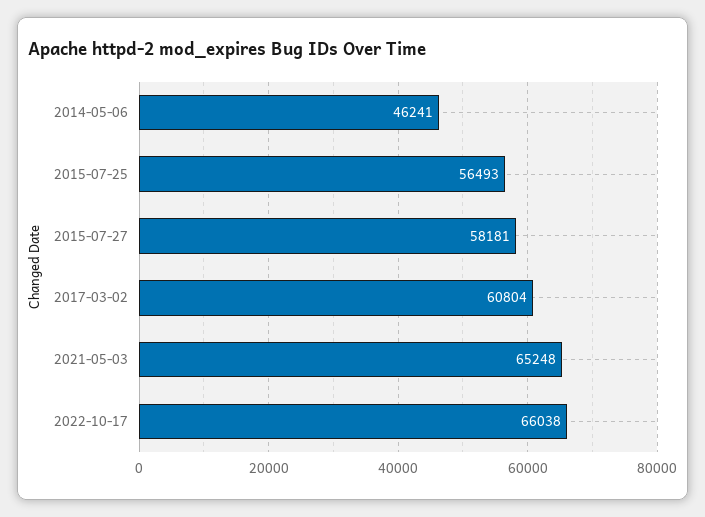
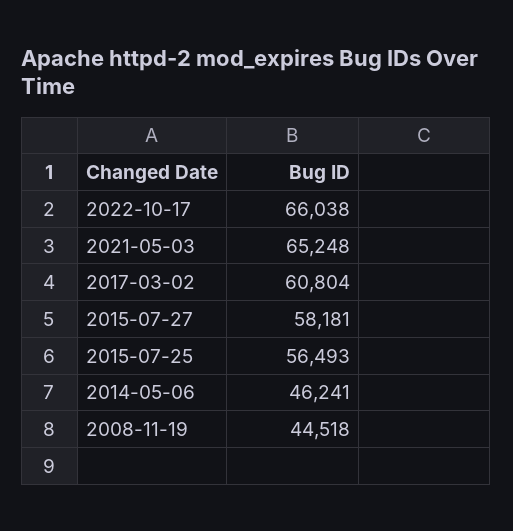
  {
    "2014-05-06": 46241,
    "2015-07-25": 56493,
    "2015-07-27": 58181,
    "2017-03-02": 60804,
    "2021-05-03": 65248,
-   "2022-10-17": 66038
+   "2022-10-17": 66038,
+   "2008-11-19": 44518
  }

